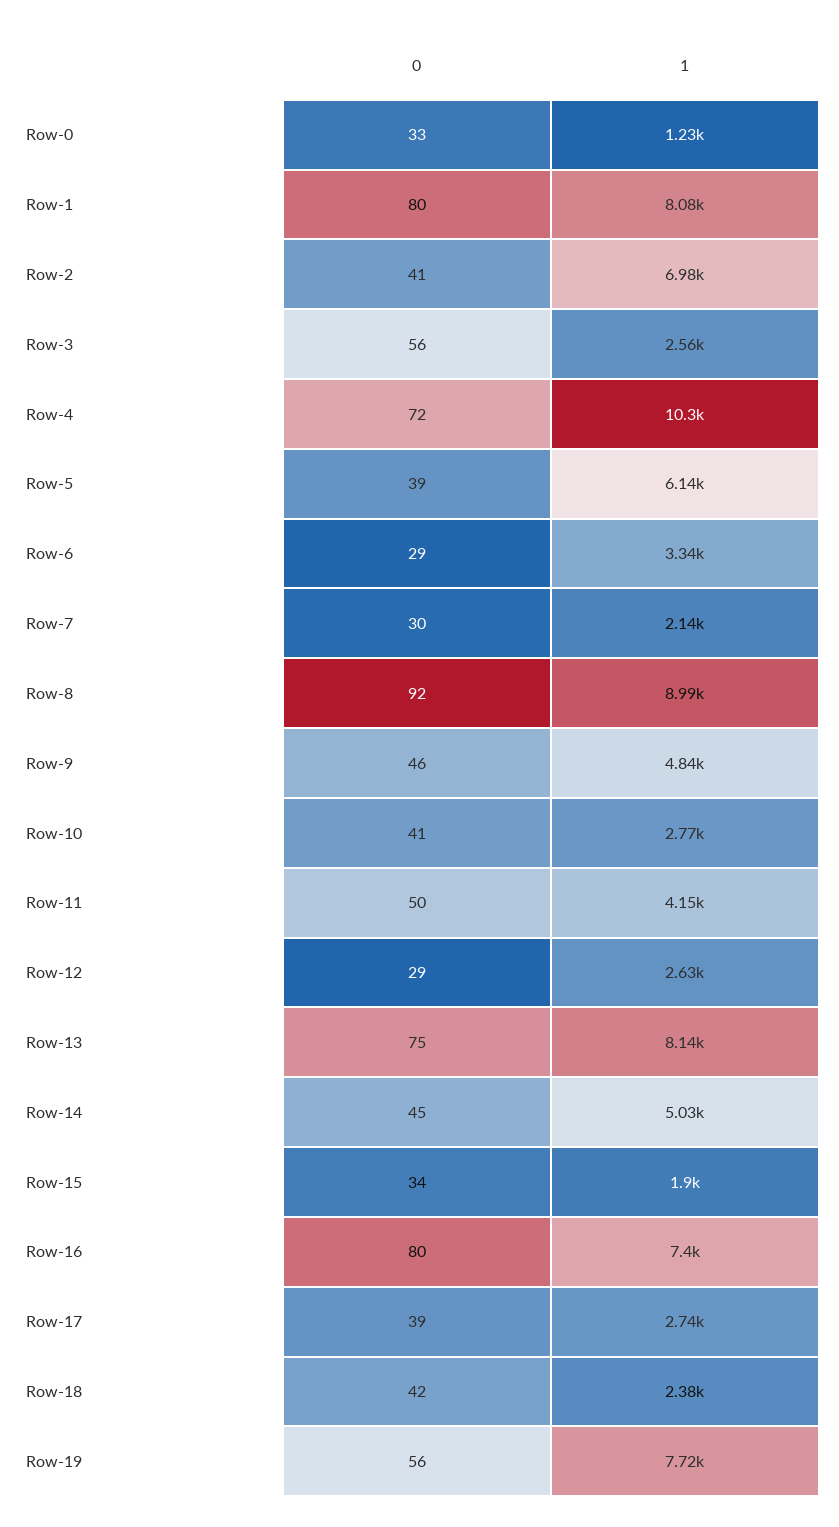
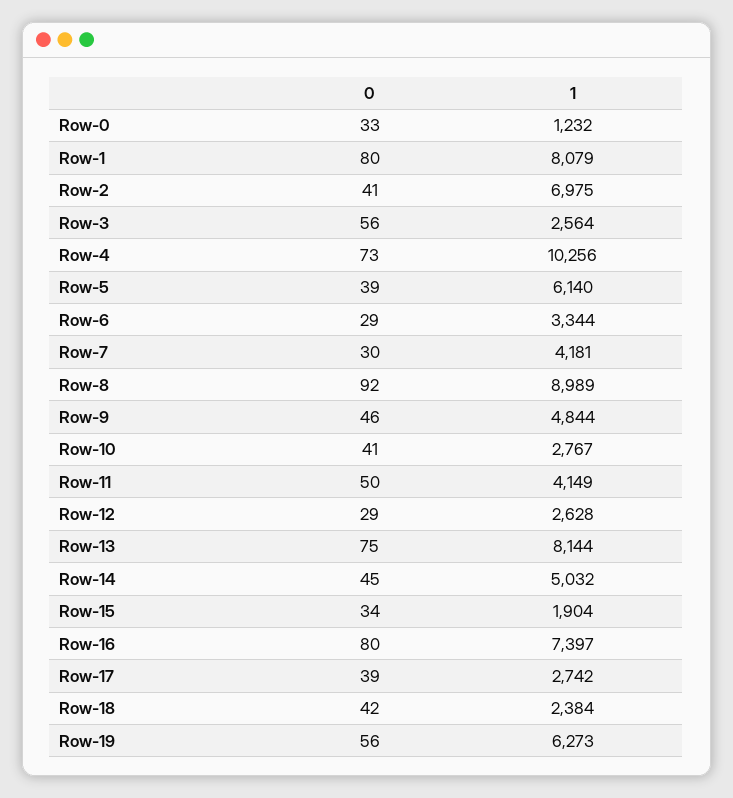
  {
    "0": {
      "Row-0": 33,
      "Row-1": 80,
      "Row-2": 41,
      "Row-3": 56,
-     "Row-4": 72,
+     "Row-4": 73,
      "Row-5": 39,
      "Row-6": 29,
      "Row-7": 30,
      "Row-8": 92,
      "Row-9": 46,
      "Row-10": 41,
      "Row-11": 50,
      "Row-12": 29,
      "Row-13": 75,
      "Row-14": 45,
      "Row-15": 34,
      "Row-16": 80,
      "Row-17": 39,
      "Row-18": 42,
      "Row-19": 56
    },
    "1": {
      "Row-0": 1232,
      "Row-1": 8079,
      "Row-2": 6975,
      "Row-3": 2564,
      "Row-4": 10256,
      "Row-5": 6140,
      "Row-6": 3344,
-     "Row-7": 2140,
+     "Row-7": 4181,
      "Row-8": 8989,
      "Row-9": 4844,
      "Row-10": 2767,
      "Row-11": 4149,
      "Row-12": 2628,
      "Row-13": 8144,
      "Row-14": 5032,
      "Row-15": 1904,
      "Row-16": 7397,
      "Row-17": 2742,
      "Row-18": 2384,
-     "Row-19": 7720
+     "Row-19": 6273
    }
  }

